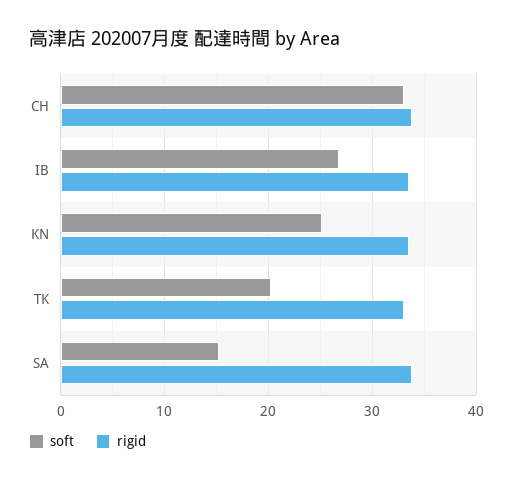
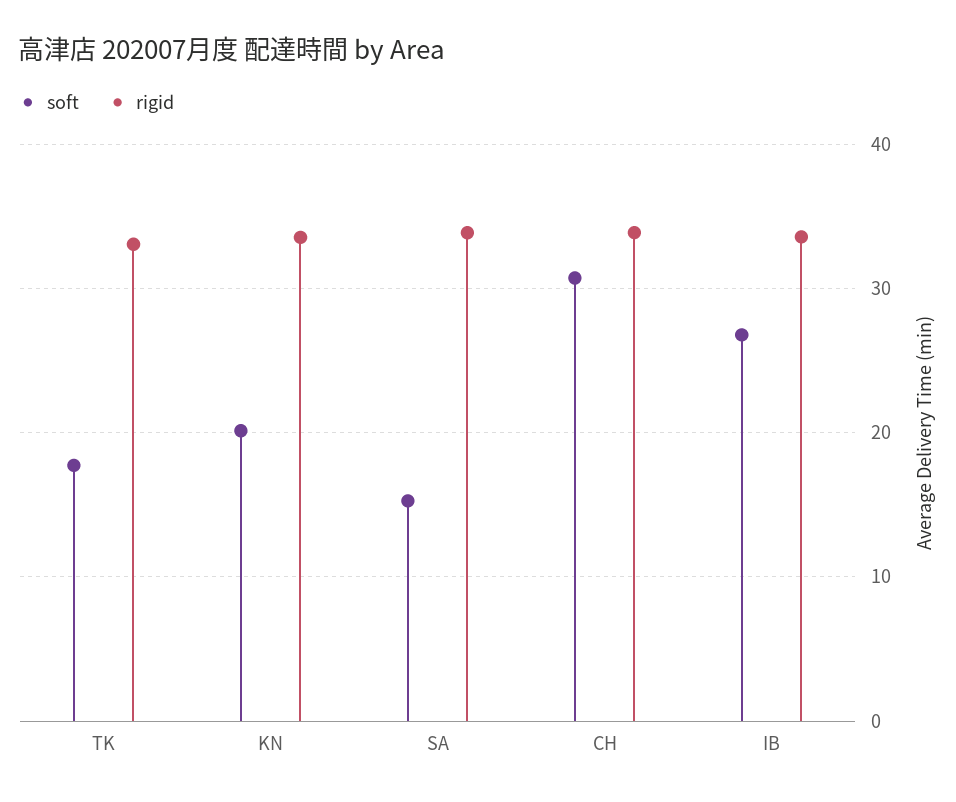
  {
    "soft": {
-     "CH": 33,
+     "CH": 31,
      "IB": 27,
-     "KN": 25,
+     "KN": 20,
-     "TK": 20,
+     "TK": 18,
      "SA": 15
    },
    "rigid": {
      "CH": 34,
      "IB": 34,
      "KN": 34,
      "TK": 33,
      "SA": 34
    }
  }

